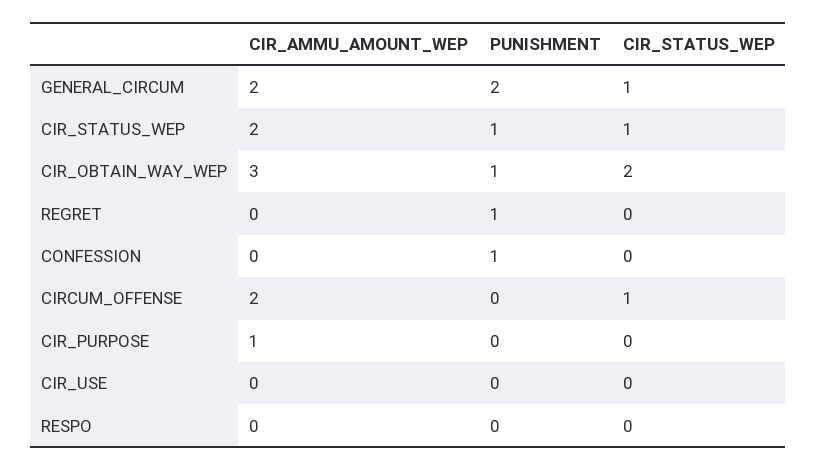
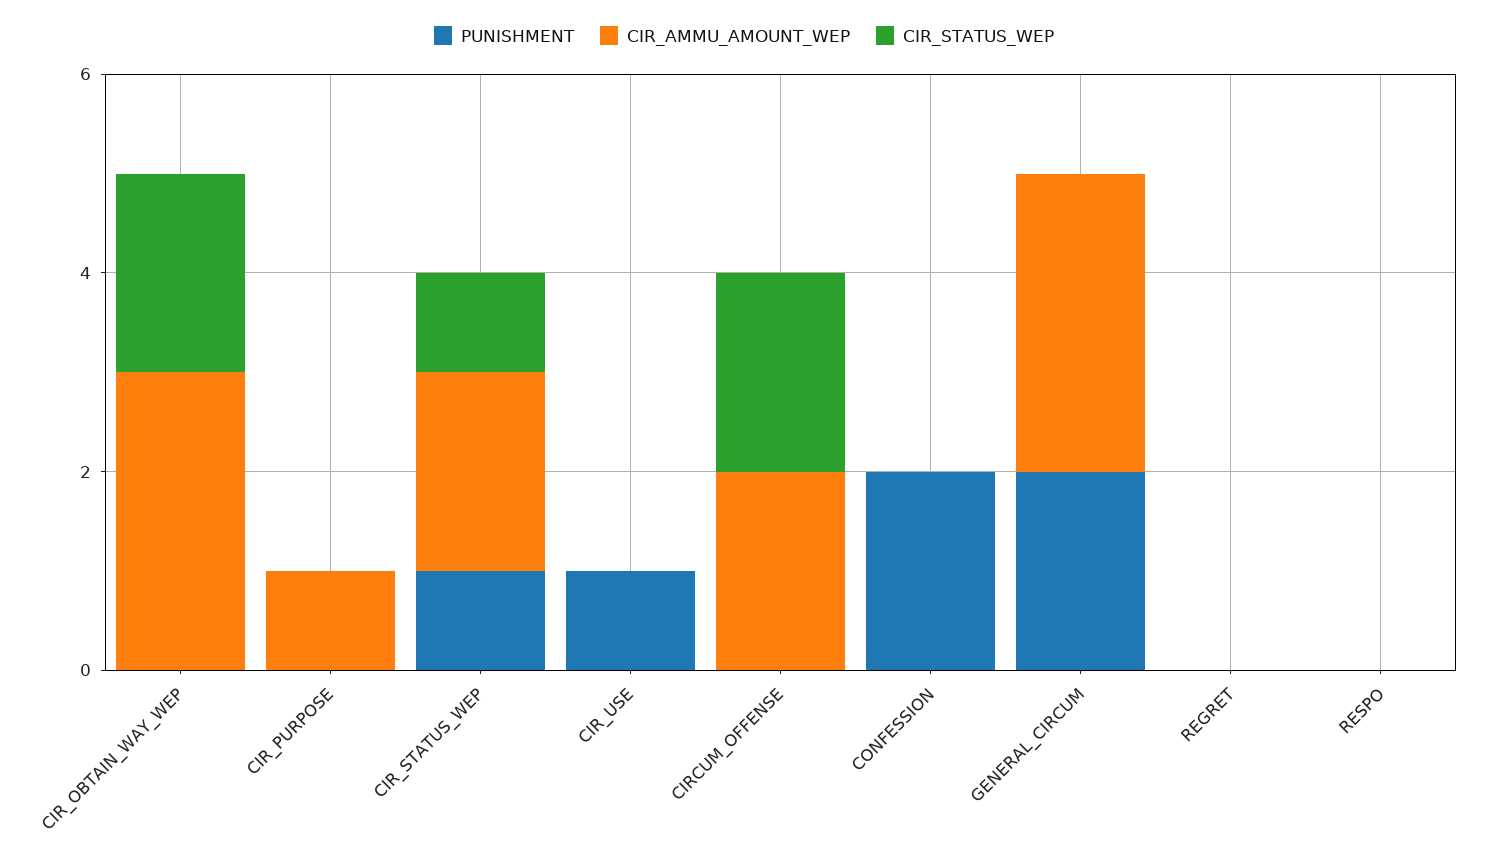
  {
    "CIR_AMMU_AMOUNT_WEP": {
-     "GENERAL_CIRCUM": 2,
+     "GENERAL_CIRCUM": 3,
      "CIR_STATUS_WEP": 2,
      "CIR_OBTAIN_WAY_WEP": 3,
      "REGRET": 0,
      "CONFESSION": 0,
      "CIRCUM_OFFENSE": 2,
      "CIR_PURPOSE": 1,
      "CIR_USE": 0,
      "RESPO": 0
    },
    "PUNISHMENT": {
      "GENERAL_CIRCUM": 2,
      "CIR_STATUS_WEP": 1,
-     "CIR_OBTAIN_WAY_WEP": 1,
+     "CIR_OBTAIN_WAY_WEP": 0,
-     "REGRET": 1,
+     "REGRET": 0,
-     "CONFESSION": 1,
+     "CONFESSION": 2,
      "CIRCUM_OFFENSE": 0,
      "CIR_PURPOSE": 0,
-     "CIR_USE": 0,
+     "CIR_USE": 1,
      "RESPO": 0
    },
    "CIR_STATUS_WEP": {
-     "GENERAL_CIRCUM": 1,
+     "GENERAL_CIRCUM": 0,
      "CIR_STATUS_WEP": 1,
      "CIR_OBTAIN_WAY_WEP": 2,
      "REGRET": 0,
      "CONFESSION": 0,
-     "CIRCUM_OFFENSE": 1,
+     "CIRCUM_OFFENSE": 2,
      "CIR_PURPOSE": 0,
      "CIR_USE": 0,
      "RESPO": 0
    }
  }

